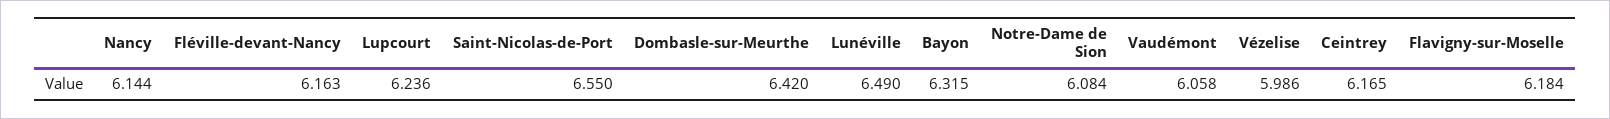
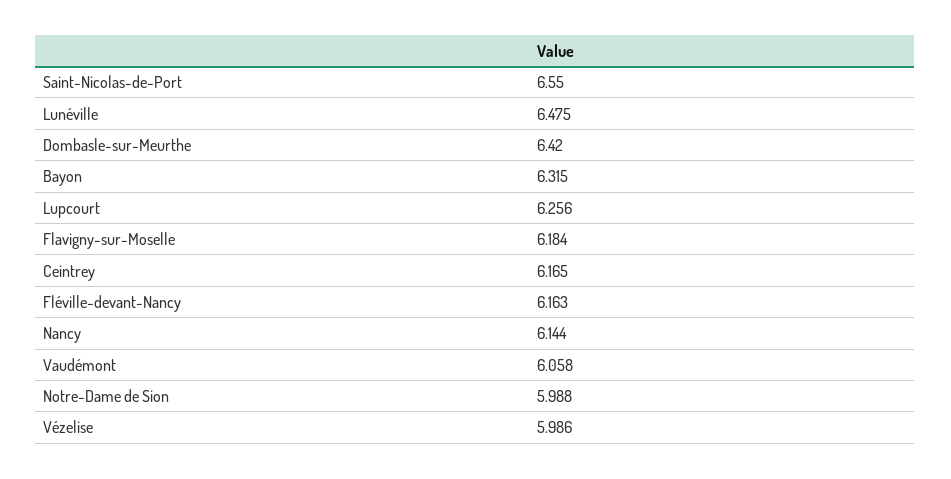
  {
    "Nancy": 6.144,
    "Fléville-devant-Nancy": 6.163,
-   "Lupcourt": 6.236,
+   "Lupcourt": 6.256,
    "Saint-Nicolas-de-Port": 6.55,
    "Dombasle-sur-Meurthe": 6.42,
-   "Lunéville": 6.49,
+   "Lunéville": 6.475,
    "Bayon": 6.315,
-   "Notre-Dame de Sion": 6.084,
+   "Notre-Dame de Sion": 5.988,
    "Vaudémont": 6.058,
    "Vézelise": 5.986,
    "Ceintrey": 6.165,
    "Flavigny-sur-Moselle": 6.184
  }

